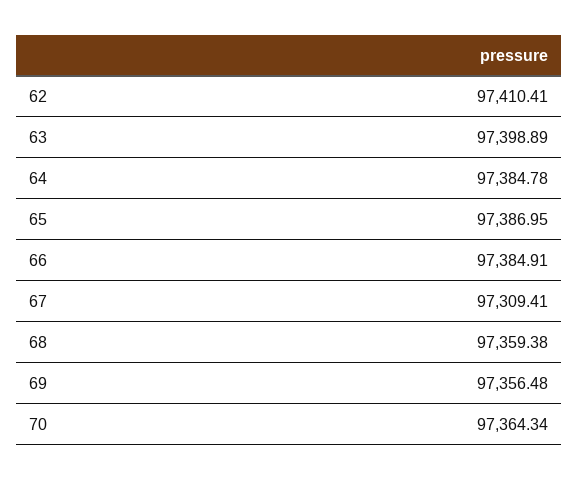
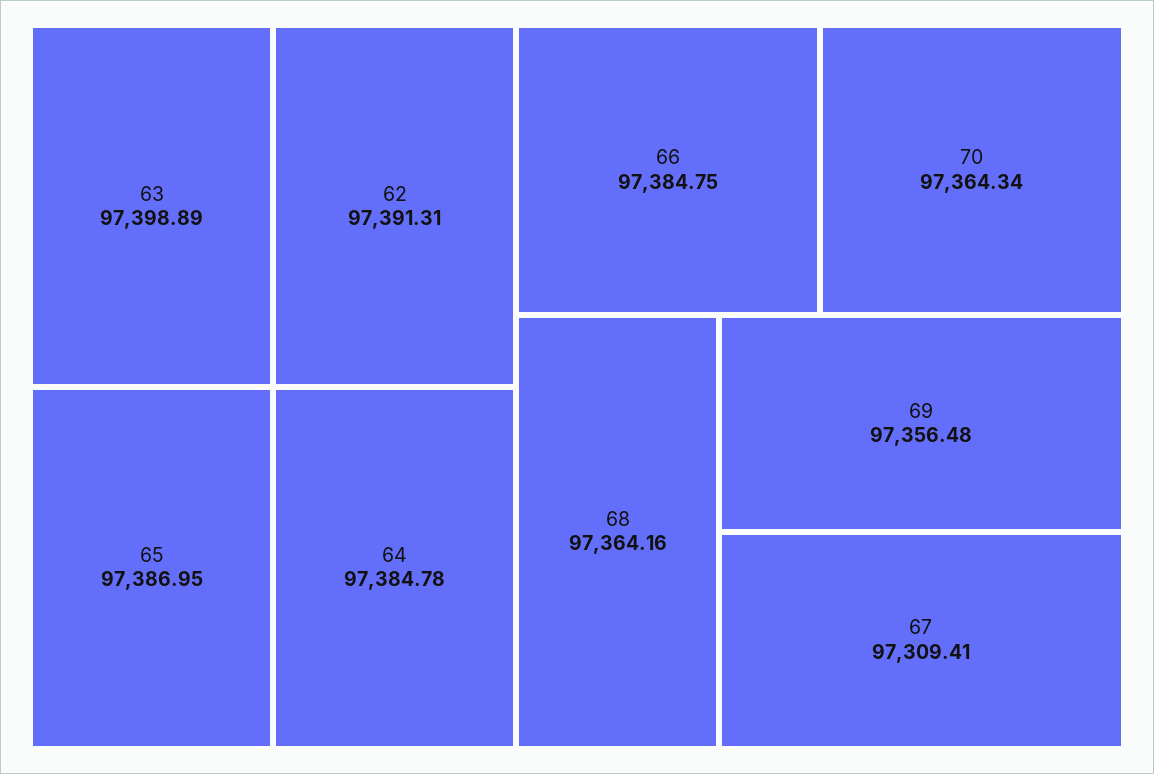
  {
-   "62": 97410.41,
+   "62": 97391.31,
    "63": 97398.89,
    "64": 97384.78,
    "65": 97386.95,
-   "66": 97384.91,
+   "66": 97384.75,
    "67": 97309.41,
-   "68": 97359.38,
+   "68": 97364.16,
    "69": 97356.48,
    "70": 97364.34
  }

